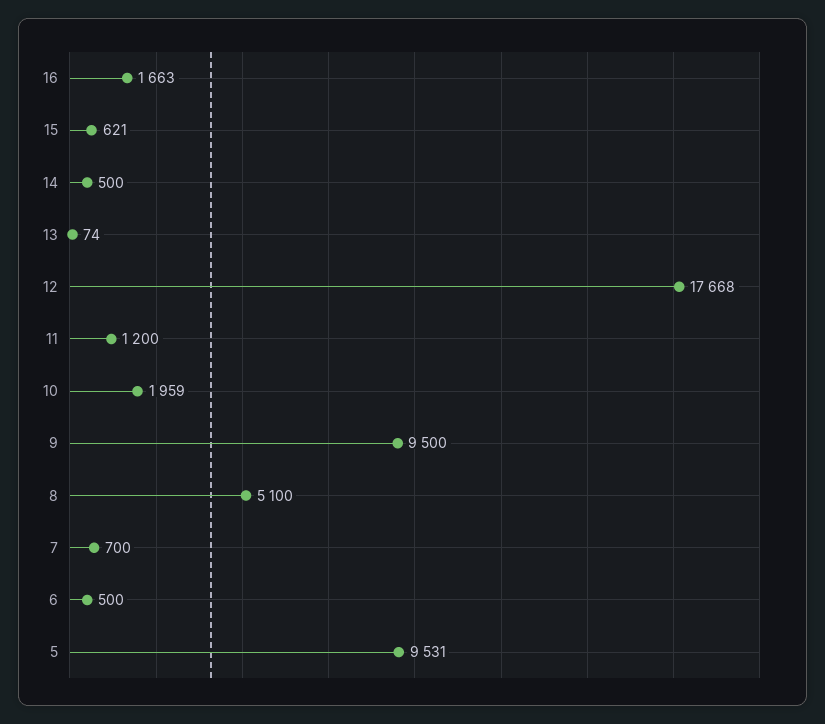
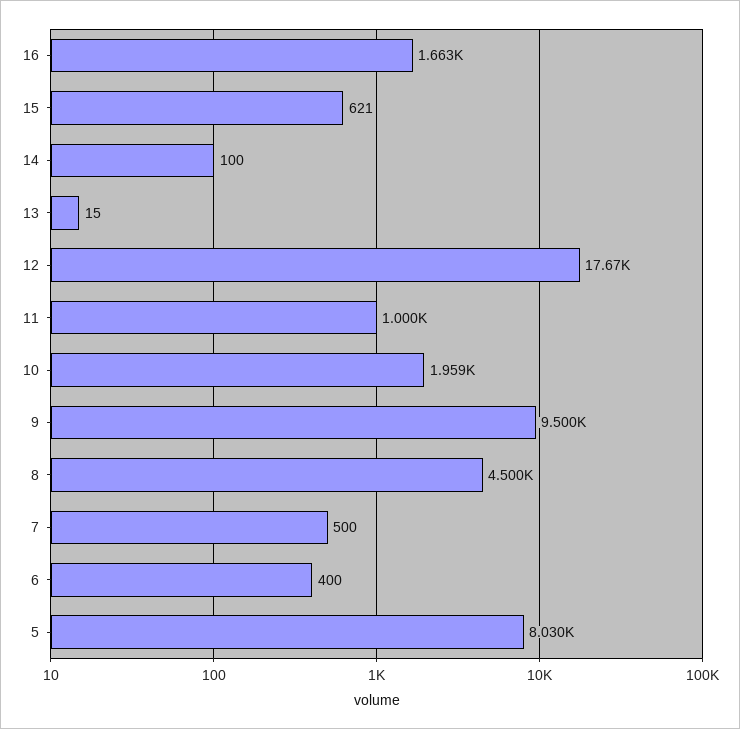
  {
    "16": 1663,
    "15": 621,
-   "14": 500,
+   "14": 100,
-   "13": 74,
+   "13": 15,
    "12": 17668,
-   "11": 1200,
+   "11": 1000,
    "10": 1959,
    "9": 9500,
-   "8": 5100,
+   "8": 4500,
-   "7": 700,
+   "7": 500,
-   "6": 500,
+   "6": 400,
-   "5": 9531
+   "5": 8030
  }

